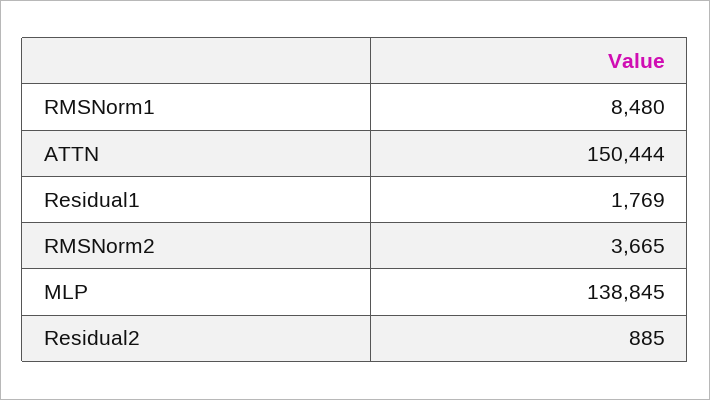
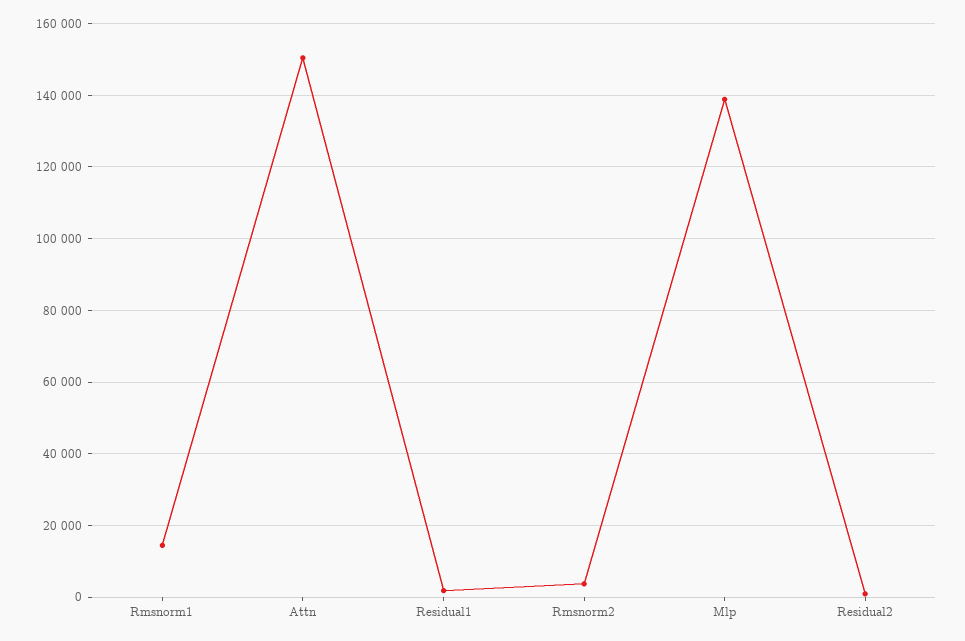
  {
-   "RMSNorm1": 8480,
+   "RMSNorm1": 14000,
    "ATTN": 150444,
    "Residual1": 1769,
    "RMSNorm2": 3665,
    "MLP": 138845,
    "Residual2": 885
  }

